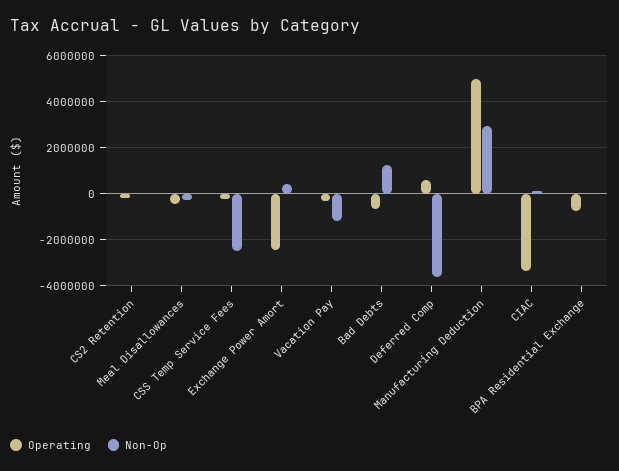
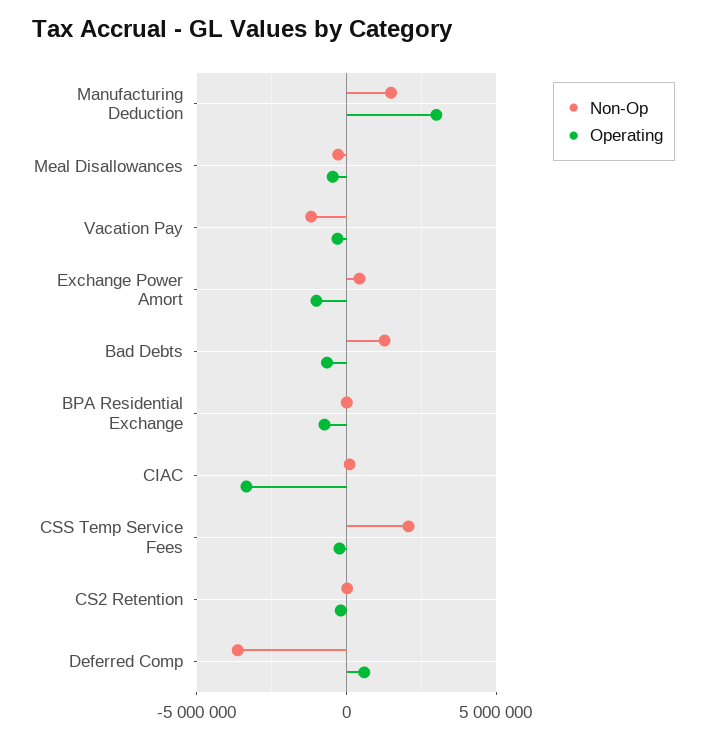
  {
    "Operating": {
      "CS2 Retention": 0,
      "Meal Disallowances": -500000,
      "CSS Temp Service Fees": 0,
-     "Exchange Power Amort": -2500000,
+     "Exchange Power Amort": -1000000,
      "Vacation Pay": -500000,
      "Bad Debts": -500000,
      "Deferred Comp": 500000,
-     "Manufacturing Deduction": 5000000,
+     "Manufacturing Deduction": 3000000,
      "CIAC": -3500000,
      "BPA Residential Exchange": -500000
    },
    "Non-Op": {
      "CS2 Retention": 0,
      "Meal Disallowances": -500000,
-     "CSS Temp Service Fees": -2500000,
+     "CSS Temp Service Fees": 2000000,
      "Exchange Power Amort": 500000,
      "Vacation Pay": -1000000,
      "Bad Debts": 1500000,
      "Deferred Comp": -3500000,
-     "Manufacturing Deduction": 3000000,
+     "Manufacturing Deduction": 1500000,
      "CIAC": 0,
      "BPA Residential Exchange": 0
    }
  }

